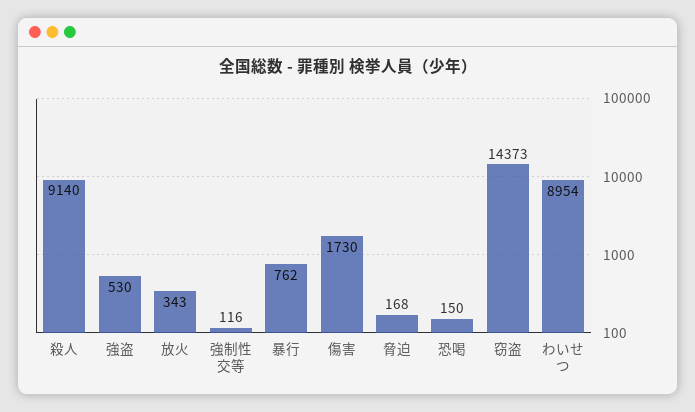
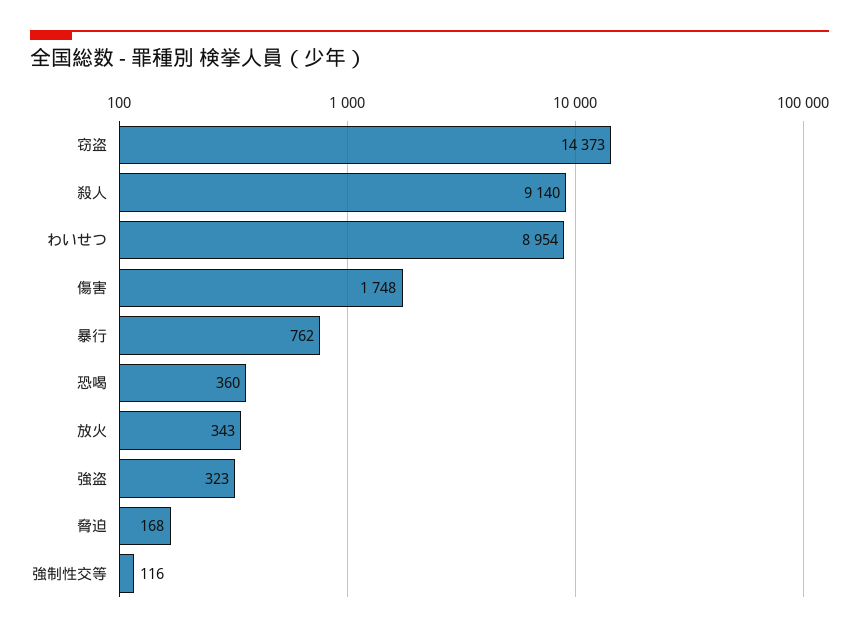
  {
    "殺人": 9140,
-   "強盗": 530,
+   "強盗": 323,
    "放火": 343,
    "強制性交等": 116,
    "暴行": 762,
-   "傷害": 1730,
+   "傷害": 1748,
    "脅迫": 168,
-   "恐喝": 150,
+   "恐喝": 360,
    "窃盗": 14373,
    "わいせつ": 8954
  }

